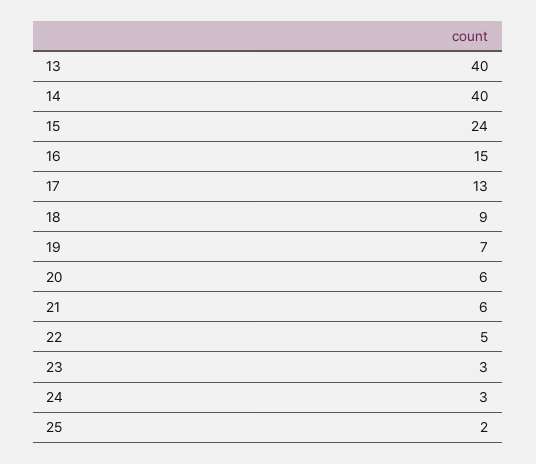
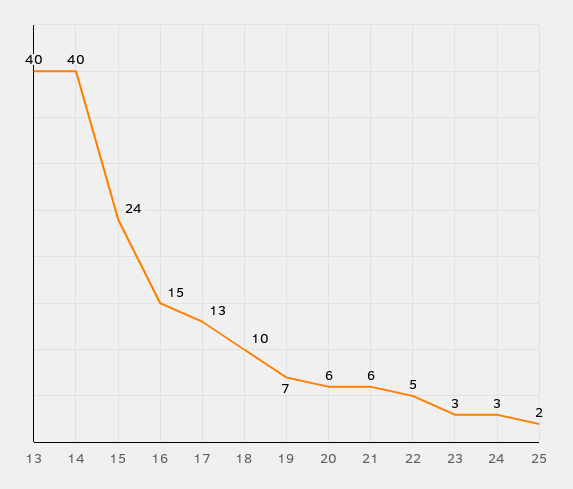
  {
    "13": 40,
    "14": 40,
    "15": 24,
    "16": 15,
    "17": 13,
-   "18": 9,
+   "18": 10,
    "19": 7,
    "20": 6,
    "21": 6,
    "22": 5,
    "23": 3,
    "24": 3,
    "25": 2
  }

